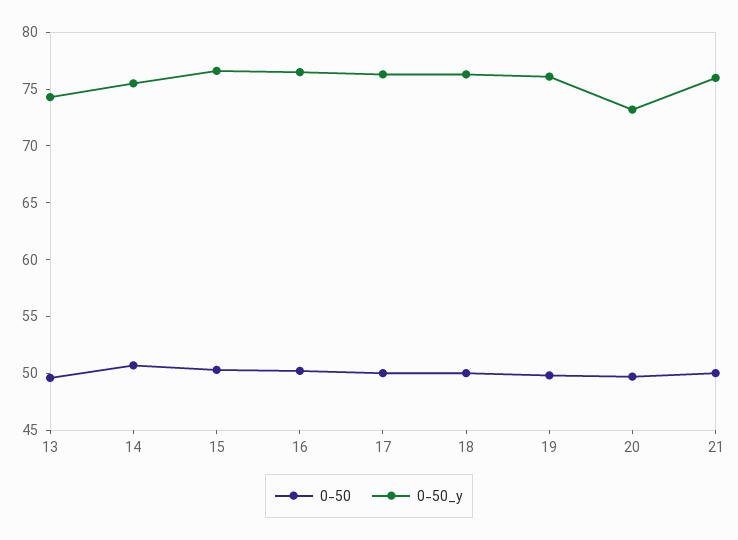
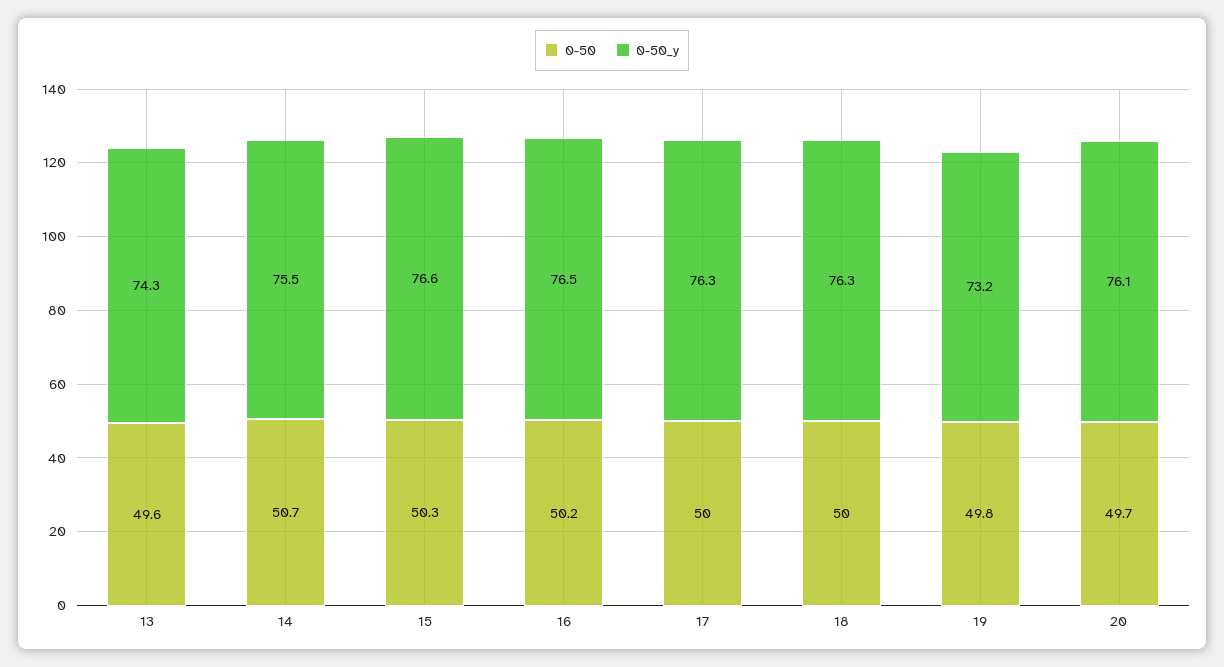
  {
    "0-50": {
      "13": 49.6,
      "14": 50.7,
      "15": 50.3,
      "16": 50.2,
      "17": 50,
      "18": 50,
      "19": 49.8,
-     "20": 49.7,
+     "20": 49.7
-     "21": 50
    },
    "0-50_y": {
      "13": 74.3,
      "14": 75.5,
      "15": 76.6,
      "16": 76.5,
      "17": 76.3,
      "18": 76.3,
-     "19": 76,
+     "19": 73.2,
-     "20": 73,
+     "20": 76.1
-     "21": 76
    }
  }

